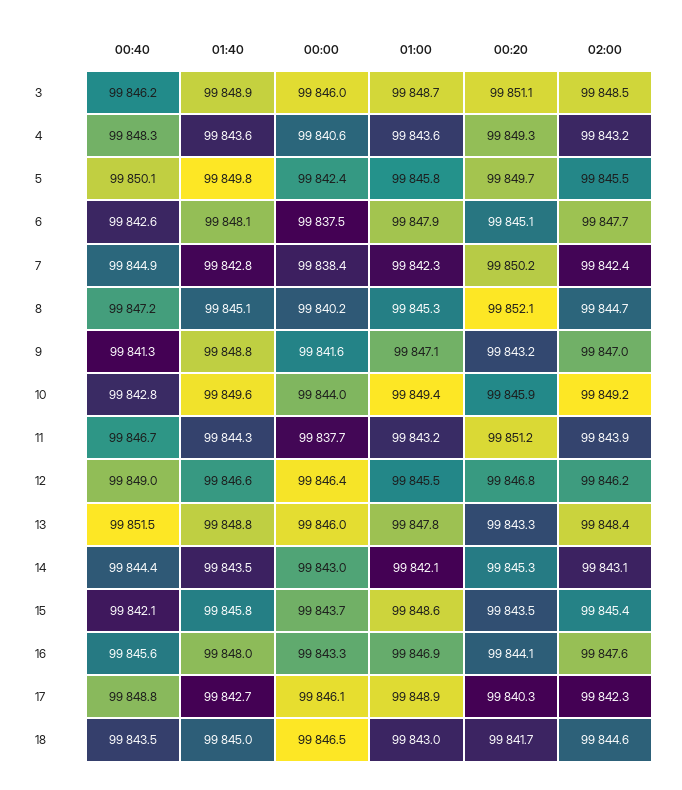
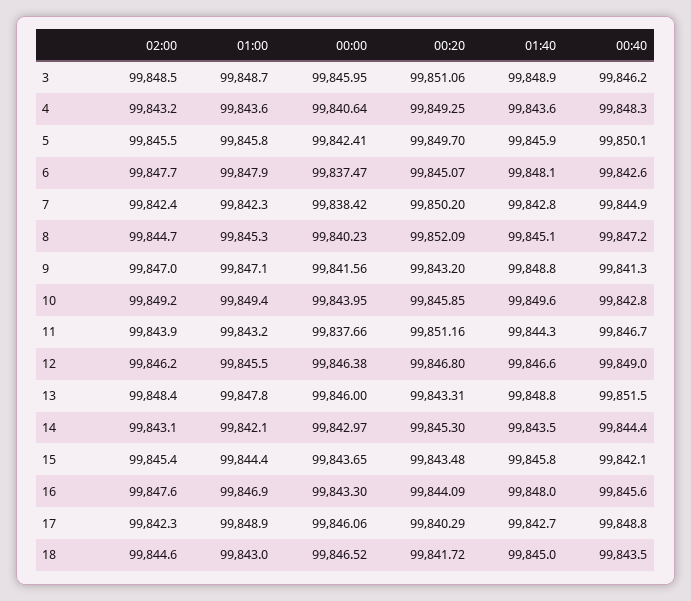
  {
    "00:40": {
      "3": 99846.2,
      "4": 99848.3,
      "5": 99850.1,
      "6": 99842.6,
      "7": 99844.9,
      "8": 99847.2,
      "9": 99841.3,
      "10": 99842.8,
      "11": 99846.7,
      "12": 99849,
      "13": 99851.5,
      "14": 99844.4,
      "15": 99842.1,
      "16": 99845.6,
      "17": 99848.8,
      "18": 99843.5
    },
    "01:40": {
      "3": 99848.9,
      "4": 99843.6,
-     "5": 99849.8,
+     "5": 99845.9,
      "6": 99848.1,
      "7": 99842.8,
      "8": 99845.1,
      "9": 99848.8,
      "10": 99849.6,
      "11": 99844.3,
      "12": 99846.6,
      "13": 99848.8,
      "14": 99843.5,
      "15": 99845.8,
      "16": 99848,
      "17": 99842.7,
      "18": 99845
    },
    "00:00": {
      "3": 99845.95,
      "4": 99840.64,
      "5": 99842.41,
      "6": 99837.47,
      "7": 99838.42,
      "8": 99840.23,
      "9": 99841.56,
      "10": 99843.95,
      "11": 99837.66,
      "12": 99846.38,
      "13": 99846,
      "14": 99842.97,
      "15": 99843.65,
      "16": 99843.3,
      "17": 99846.06,
      "18": 99846.52
    },
    "01:00": {
      "3": 99848.7,
      "4": 99843.6,
      "5": 99845.8,
      "6": 99847.9,
      "7": 99842.3,
      "8": 99845.3,
      "9": 99847.1,
      "10": 99849.4,
      "11": 99843.2,
      "12": 99845.5,
      "13": 99847.8,
      "14": 99842.1,
-     "15": 99848.6,
+     "15": 99844.4,
      "16": 99846.9,
      "17": 99848.9,
      "18": 99843
    },
    "00:20": {
      "3": 99851.06,
      "4": 99849.25,
      "5": 99849.7,
      "6": 99845.07,
      "7": 99850.2,
      "8": 99852.09,
      "9": 99843.2,
      "10": 99845.85,
      "11": 99851.16,
      "12": 99846.8,
      "13": 99843.31,
      "14": 99845.3,
      "15": 99843.48,
      "16": 99844.09,
      "17": 99840.29,
      "18": 99841.72
    },
    "02:00": {
      "3": 99848.5,
      "4": 99843.2,
      "5": 99845.5,
      "6": 99847.7,
      "7": 99842.4,
      "8": 99844.7,
      "9": 99847,
      "10": 99849.2,
      "11": 99843.9,
      "12": 99846.2,
      "13": 99848.4,
      "14": 99843.1,
      "15": 99845.4,
      "16": 99847.6,
      "17": 99842.3,
      "18": 99844.6
    }
  }

